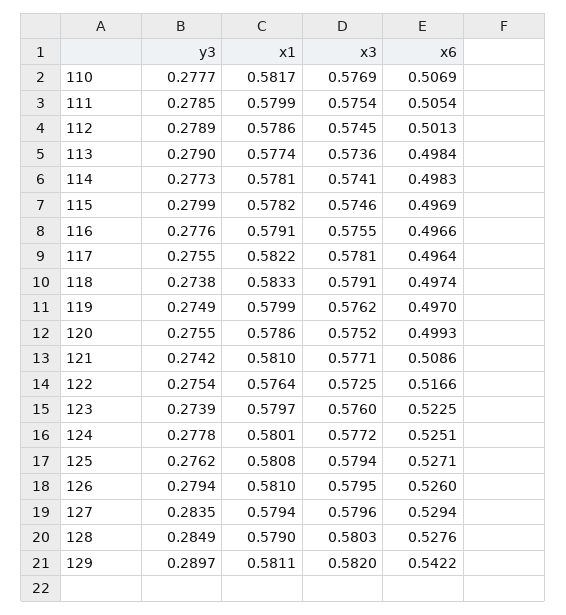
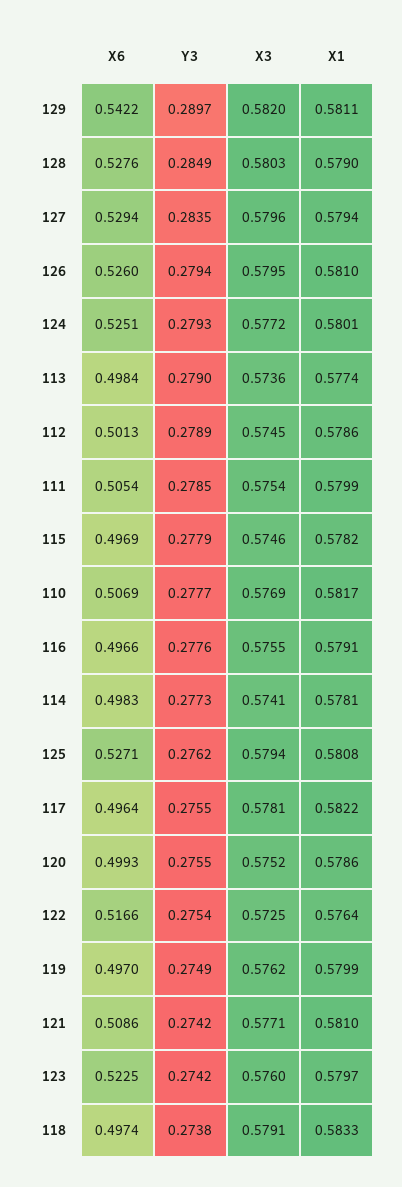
  {
    "y3": {
      "110": 0.2777,
      "111": 0.2785,
      "112": 0.2789,
      "113": 0.279,
      "114": 0.2773,
-     "115": 0.2799,
+     "115": 0.2779,
      "116": 0.2776,
      "117": 0.2755,
      "118": 0.2738,
      "119": 0.2749,
      "120": 0.2755,
      "121": 0.2742,
      "122": 0.2754,
-     "123": 0.2739,
+     "123": 0.2742,
-     "124": 0.2778,
+     "124": 0.2793,
      "125": 0.2762,
      "126": 0.2794,
      "127": 0.2835,
      "128": 0.2849,
      "129": 0.2897
    },
    "x1": {
      "110": 0.5817,
      "111": 0.5799,
      "112": 0.5786,
      "113": 0.5774,
      "114": 0.5781,
      "115": 0.5782,
      "116": 0.5791,
      "117": 0.5822,
      "118": 0.5833,
      "119": 0.5799,
      "120": 0.5786,
      "121": 0.581,
      "122": 0.5764,
      "123": 0.5797,
      "124": 0.5801,
      "125": 0.5808,
      "126": 0.581,
      "127": 0.5794,
      "128": 0.579,
      "129": 0.5811
    },
    "x3": {
      "110": 0.5769,
      "111": 0.5754,
      "112": 0.5745,
      "113": 0.5736,
      "114": 0.5741,
      "115": 0.5746,
      "116": 0.5755,
      "117": 0.5781,
      "118": 0.5791,
      "119": 0.5762,
      "120": 0.5752,
      "121": 0.5771,
      "122": 0.5725,
      "123": 0.576,
      "124": 0.5772,
      "125": 0.5794,
      "126": 0.5795,
      "127": 0.5796,
      "128": 0.5803,
      "129": 0.582
    },
    "x6": {
      "110": 0.5069,
      "111": 0.5054,
      "112": 0.5013,
      "113": 0.4984,
      "114": 0.4983,
      "115": 0.4969,
      "116": 0.4966,
      "117": 0.4964,
      "118": 0.4974,
      "119": 0.497,
      "120": 0.4993,
      "121": 0.5086,
      "122": 0.5166,
      "123": 0.5225,
      "124": 0.5251,
      "125": 0.5271,
      "126": 0.526,
      "127": 0.5294,
      "128": 0.5276,
      "129": 0.5422
    }
  }

